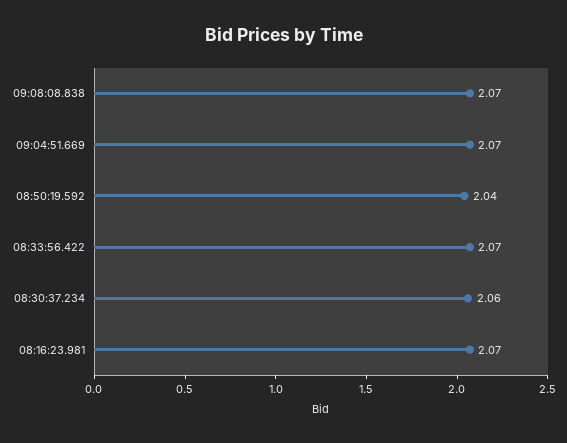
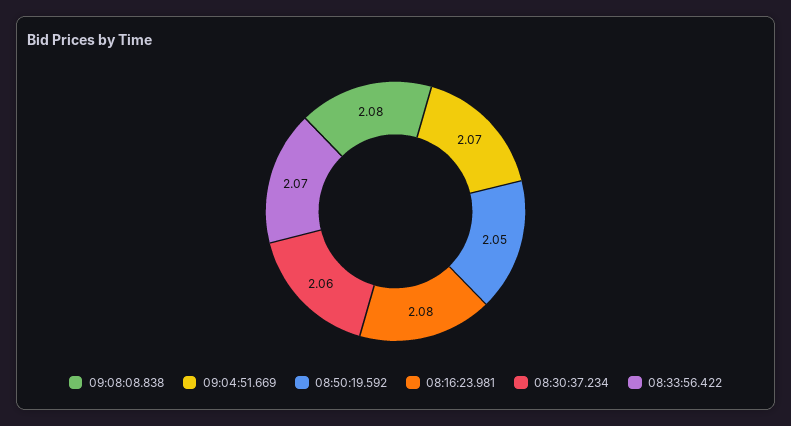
  {
-   "09:08:08.838": 2.07,
+   "09:08:08.838": 2.08,
    "09:04:51.669": 2.07,
-   "08:50:19.592": 2.04,
+   "08:50:19.592": 2.05,
    "08:33:56.422": 2.07,
    "08:30:37.234": 2.06,
-   "08:16:23.981": 2.07
+   "08:16:23.981": 2.08
  }

